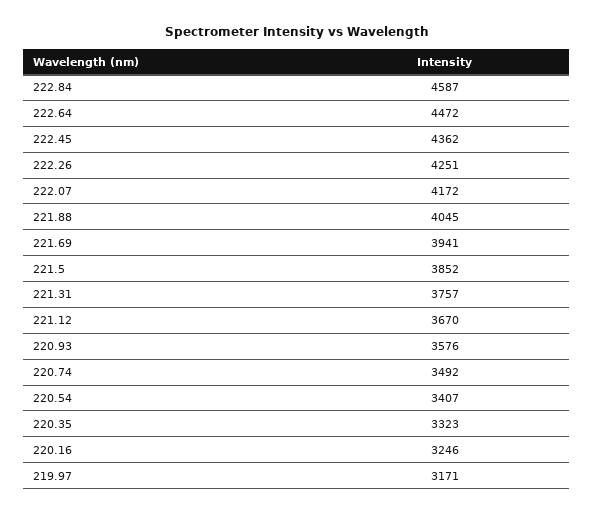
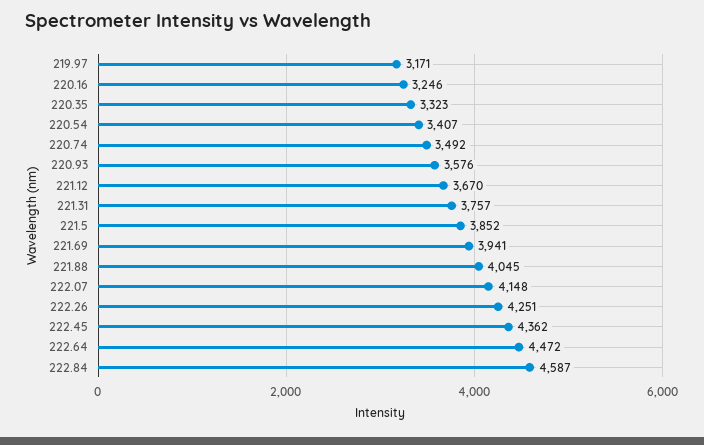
  {
    "222.84": 4587,
    "222.64": 4472,
    "222.45": 4362,
    "222.26": 4251,
-   "222.07": 4172,
+   "222.07": 4148,
    "221.88": 4045,
    "221.69": 3941,
    "221.5": 3852,
    "221.31": 3757,
    "221.12": 3670,
    "220.93": 3576,
    "220.74": 3492,
    "220.54": 3407,
    "220.35": 3323,
    "220.16": 3246,
    "219.97": 3171
  }

